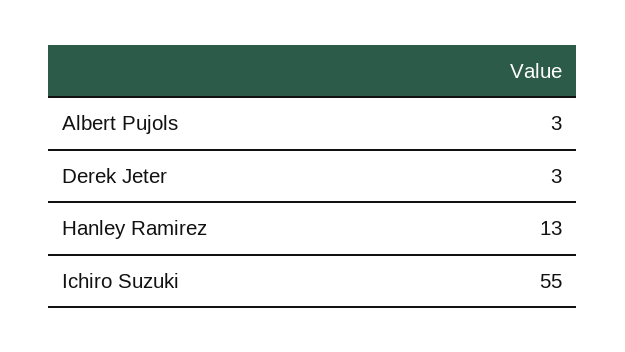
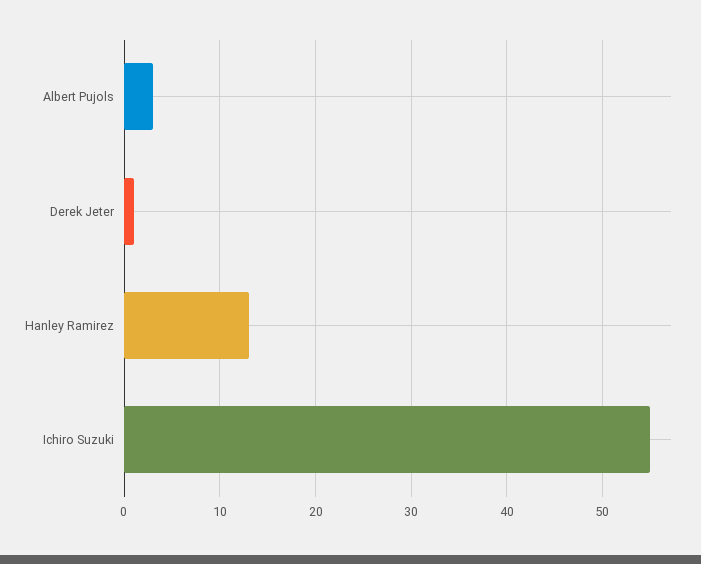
  {
    "Albert Pujols": 3,
-   "Derek Jeter": 3,
+   "Derek Jeter": 1,
    "Hanley Ramirez": 13,
    "Ichiro Suzuki": 55
  }

